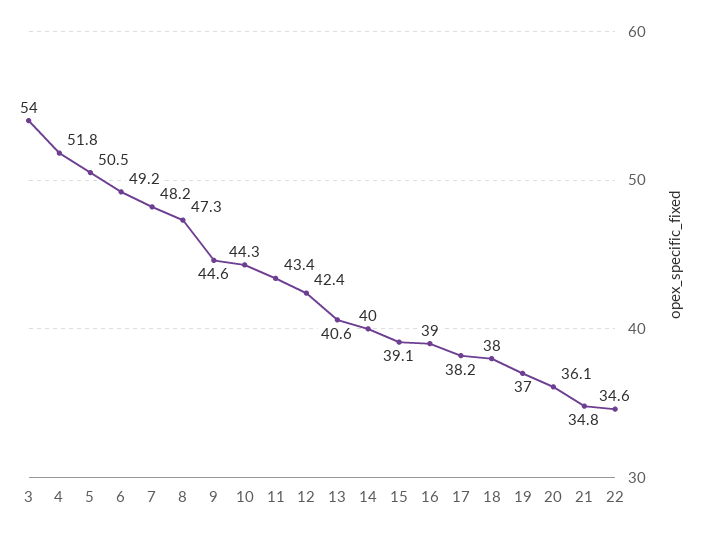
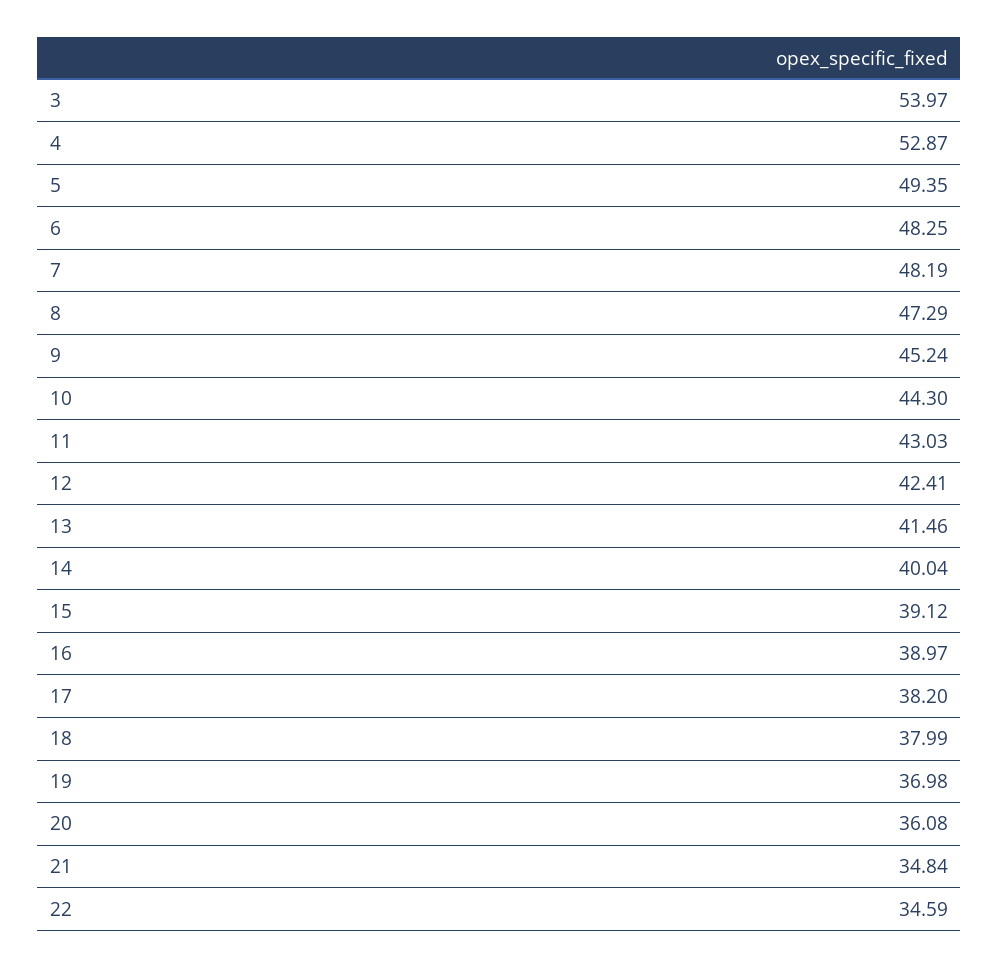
  {
    "3": 53.97,
-   "4": 51.8,
+   "4": 52.87,
-   "5": 50.5,
+   "5": 49.35,
-   "6": 49.2,
+   "6": 48.25,
    "7": 48.19,
    "8": 47.29,
-   "9": 44.6,
+   "9": 45.24,
    "10": 44.3,
-   "11": 43.4,
+   "11": 43.03,
    "12": 42.41,
-   "13": 40.6,
+   "13": 41.46,
    "14": 40.04,
    "15": 39.12,
    "16": 38.97,
    "17": 38.2,
    "18": 37.99,
    "19": 36.98,
    "20": 36.08,
    "21": 34.84,
    "22": 34.59
  }

